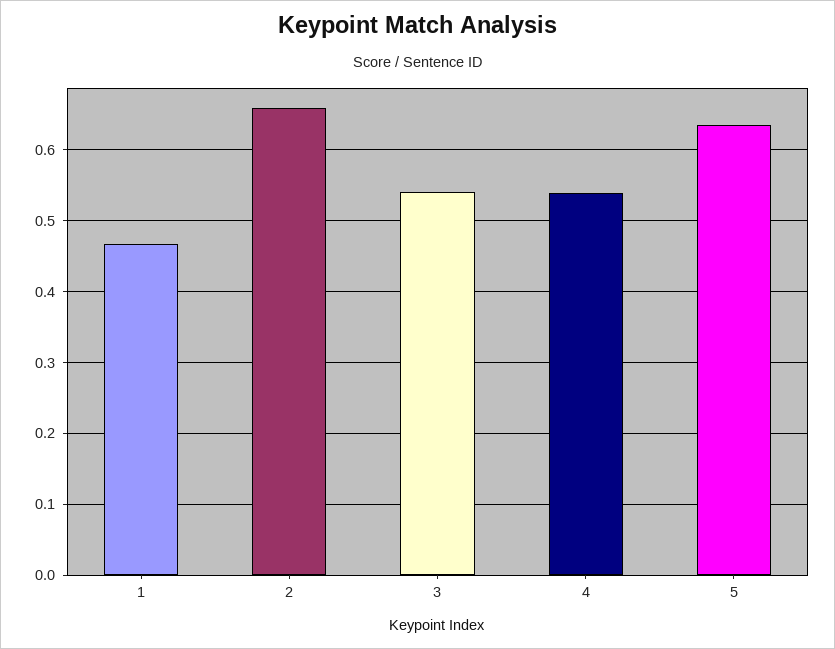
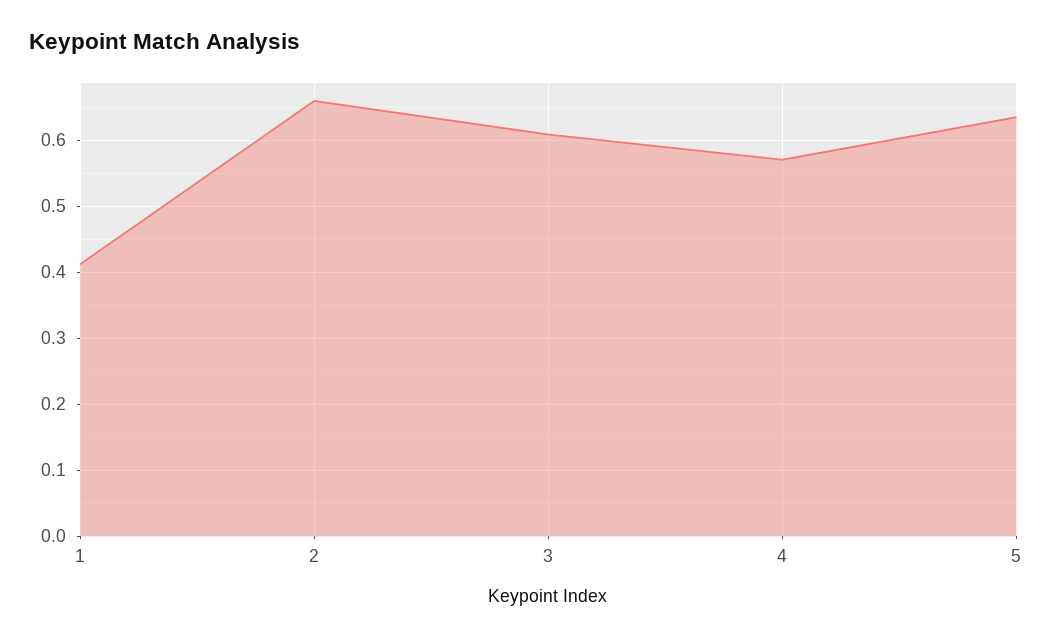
  {
-   "1": 0.47,
+   "1": 0.41,
    "2": 0.66,
-   "3": 0.54,
+   "3": 0.61,
-   "4": 0.54,
+   "4": 0.57,
    "5": 0.64
  }

